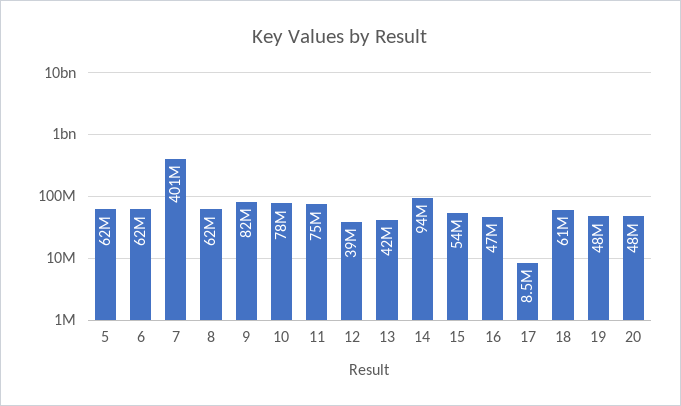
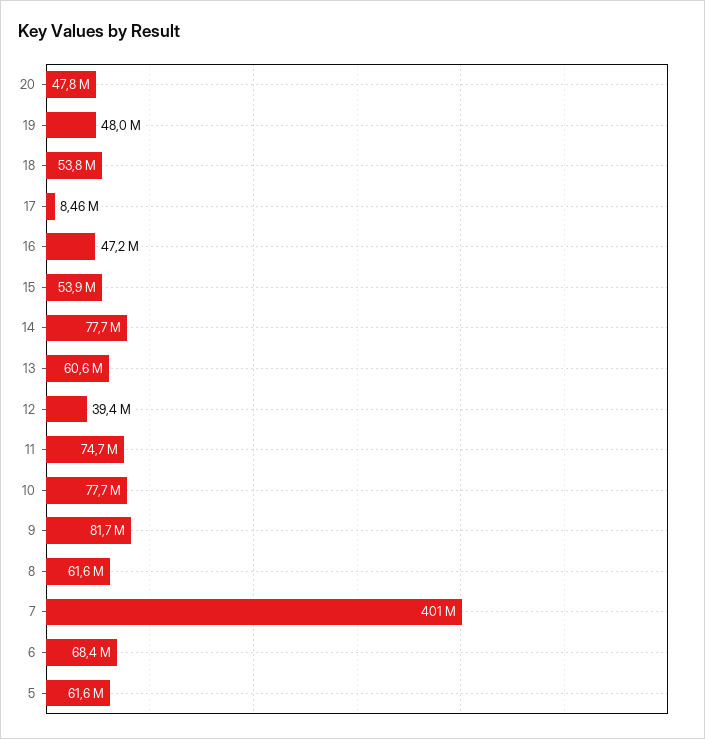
  {
    "5": 61600000,
-   "6": 62000000,
+   "6": 68400000,
    "7": 401000000,
    "8": 61600000,
    "9": 81700000,
    "10": 77700000,
    "11": 74700000,
    "12": 39400000,
-   "13": 42000000,
+   "13": 60600000,
-   "14": 94000000,
+   "14": 77700000,
    "15": 53900000,
    "16": 47200000,
    "17": 8460000,
-   "18": 61000000,
+   "18": 53800000,
    "19": 48000000,
    "20": 47800000
  }

